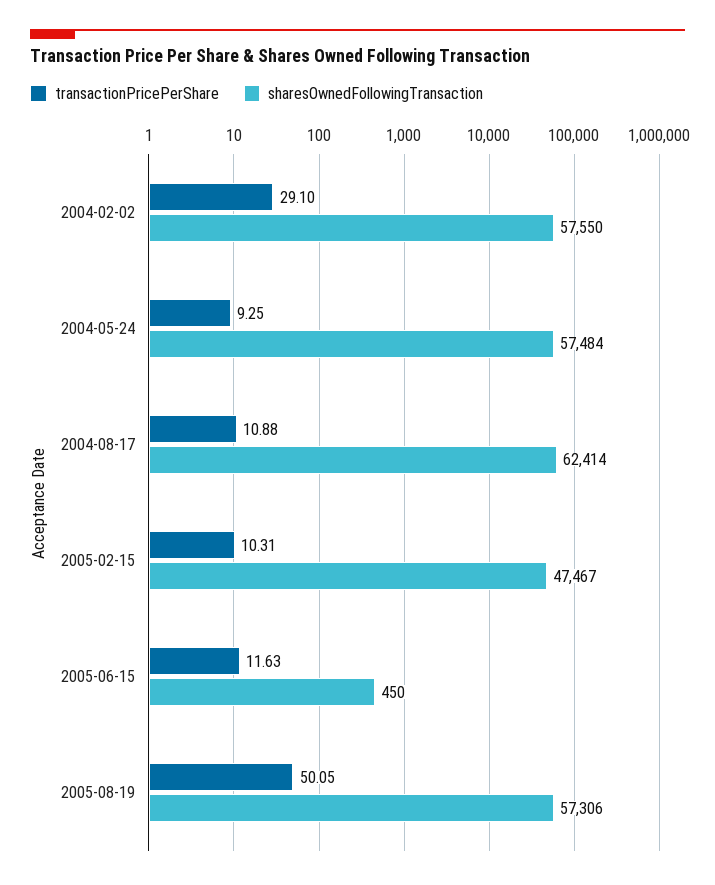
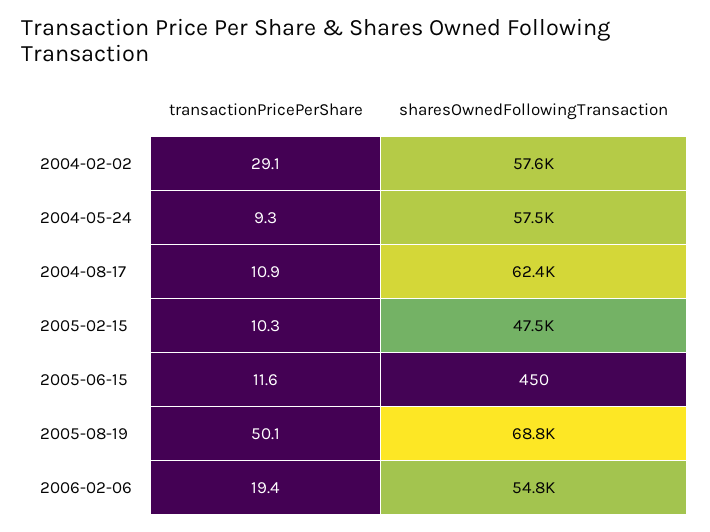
  {
    "transactionPricePerShare": {
      "2004-02-02": 29.1,
      "2004-05-24": 9.25,
      "2004-08-17": 10.88,
      "2005-02-15": 10.31,
      "2005-06-15": 11.63,
-     "2005-08-19": 50.05
+     "2005-08-19": 50.05,
+     "2006-02-06": 19.4
    },
    "sharesOwnedFollowingTransaction": {
      "2004-02-02": 57550,
      "2004-05-24": 57484,
      "2004-08-17": 62414,
      "2005-02-15": 47467,
      "2005-06-15": 450,
-     "2005-08-19": 57306
+     "2005-08-19": 68800,
+     "2006-02-06": 54800
    }
  }

